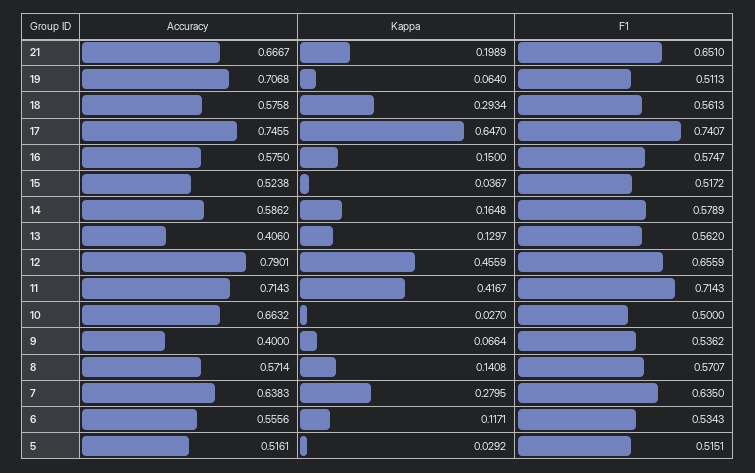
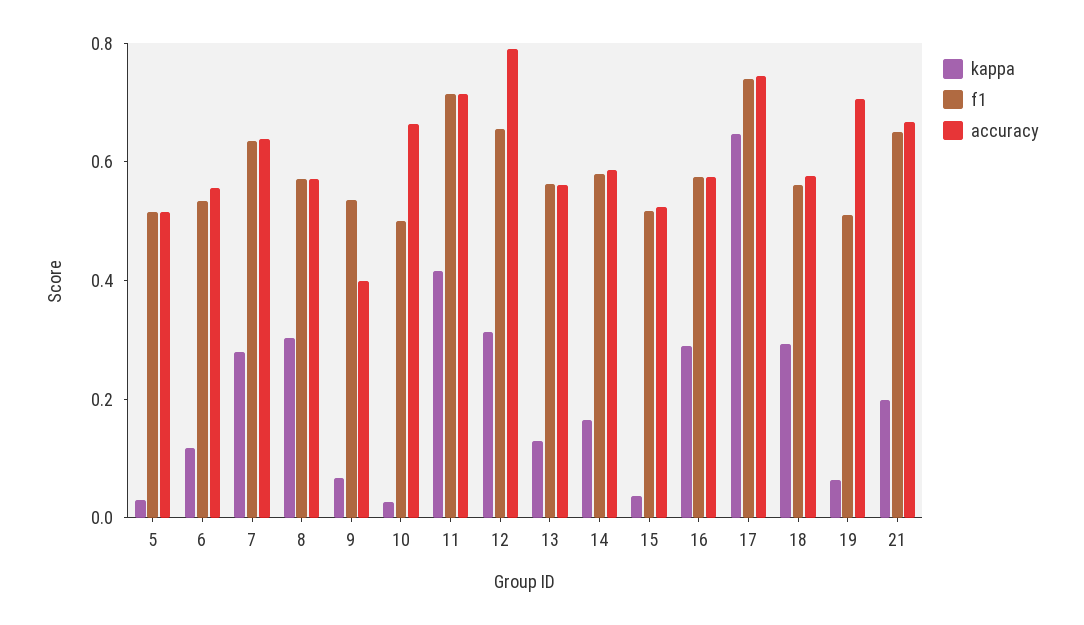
  {
    "Accuracy": {
      "21": 0.6667,
      "19": 0.7068,
      "18": 0.5758,
      "17": 0.7455,
      "16": 0.575,
      "15": 0.5238,
      "14": 0.5862,
-     "13": 0.406,
+     "13": 0.55,
      "12": 0.7901,
      "11": 0.7143,
      "10": 0.6632,
      "9": 0.4,
      "8": 0.5714,
      "7": 0.6383,
      "6": 0.5556,
      "5": 0.5161
    },
    "Kappa": {
      "21": 0.1989,
      "19": 0.064,
      "18": 0.2934,
      "17": 0.647,
-     "16": 0.15,
+     "16": 0.3,
      "15": 0.0367,
      "14": 0.1648,
      "13": 0.1297,
-     "12": 0.4559,
+     "12": 0.3,
      "11": 0.4167,
      "10": 0.027,
      "9": 0.0664,
-     "8": 0.1408,
+     "8": 0.3,
      "7": 0.2795,
      "6": 0.1171,
      "5": 0.0292
    },
    "F1": {
      "21": 0.651,
      "19": 0.5113,
      "18": 0.5613,
      "17": 0.7407,
      "16": 0.5747,
      "15": 0.5172,
      "14": 0.5789,
      "13": 0.562,
      "12": 0.6559,
      "11": 0.7143,
      "10": 0.5,
      "9": 0.5362,
      "8": 0.5707,
      "7": 0.635,
      "6": 0.5343,
      "5": 0.5151
    }
  }

